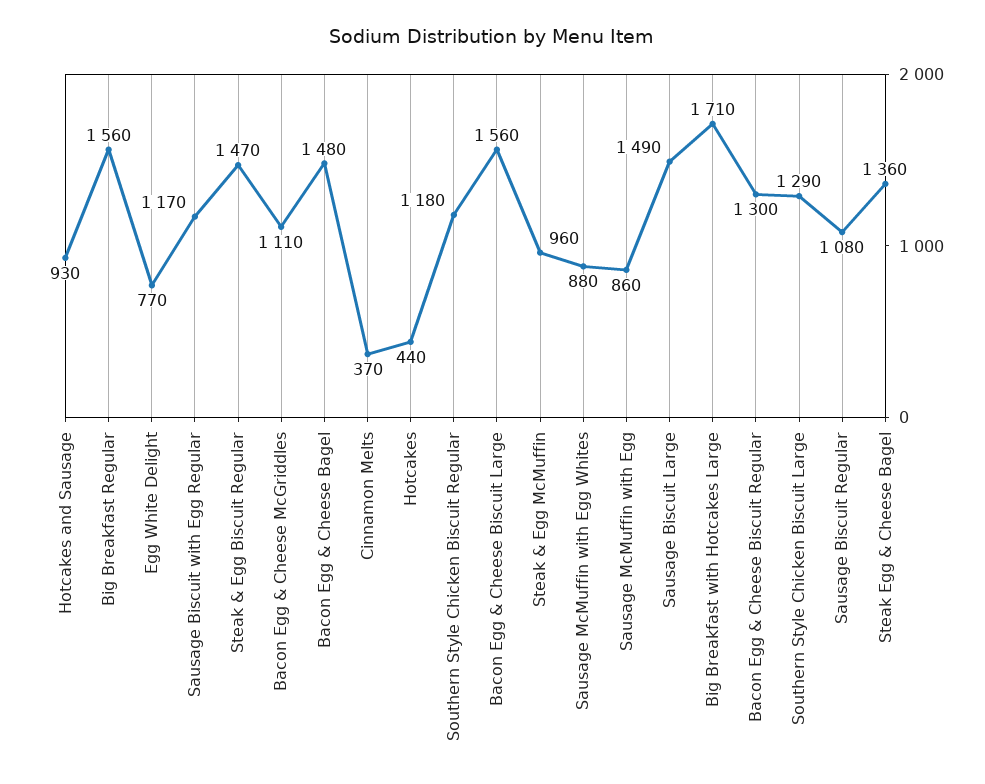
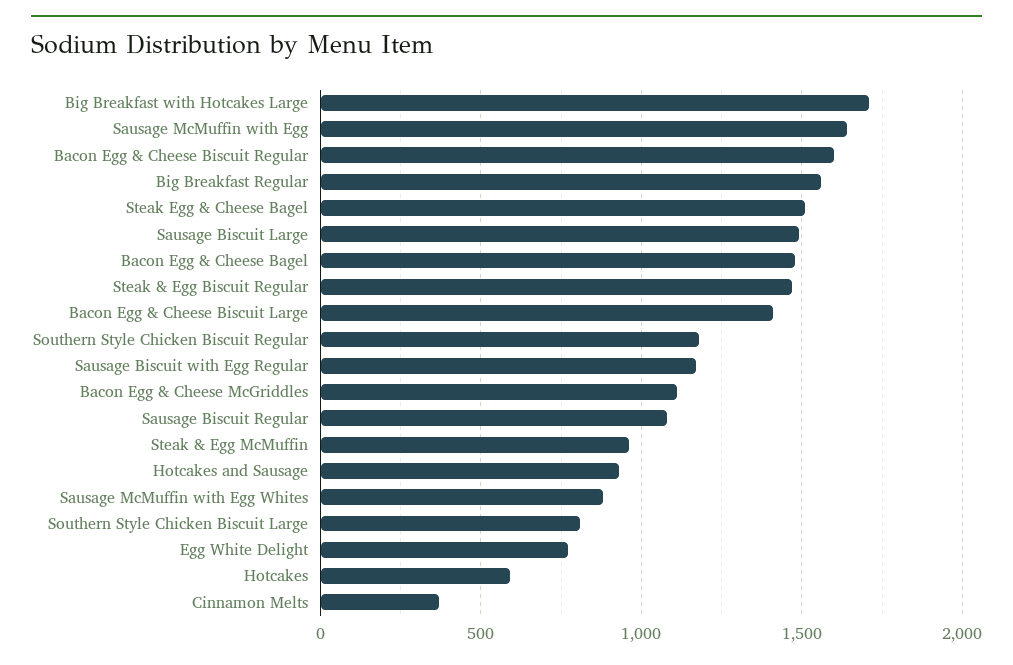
  {
    "Hotcakes and Sausage": 930,
    "Big Breakfast Regular": 1560,
    "Egg White Delight": 770,
    "Sausage Biscuit with Egg Regular": 1170,
    "Steak & Egg Biscuit Regular": 1470,
    "Bacon Egg & Cheese McGriddles": 1110,
    "Bacon Egg & Cheese Bagel": 1480,
    "Cinnamon Melts": 370,
-   "Hotcakes": 440,
+   "Hotcakes": 600,
    "Southern Style Chicken Biscuit Regular": 1180,
-   "Bacon Egg & Cheese Biscuit Large": 1560,
+   "Bacon Egg & Cheese Biscuit Large": 1400,
    "Steak & Egg McMuffin": 960,
    "Sausage McMuffin with Egg Whites": 880,
-   "Sausage McMuffin with Egg": 860,
+   "Sausage McMuffin with Egg": 1650,
    "Sausage Biscuit Large": 1490,
    "Big Breakfast with Hotcakes Large": 1710,
-   "Bacon Egg & Cheese Biscuit Regular": 1300,
+   "Bacon Egg & Cheese Biscuit Regular": 1600,
-   "Southern Style Chicken Biscuit Large": 1290,
+   "Southern Style Chicken Biscuit Large": 800,
    "Sausage Biscuit Regular": 1080,
-   "Steak Egg & Cheese Bagel": 1360
+   "Steak Egg & Cheese Bagel": 1500
  }

